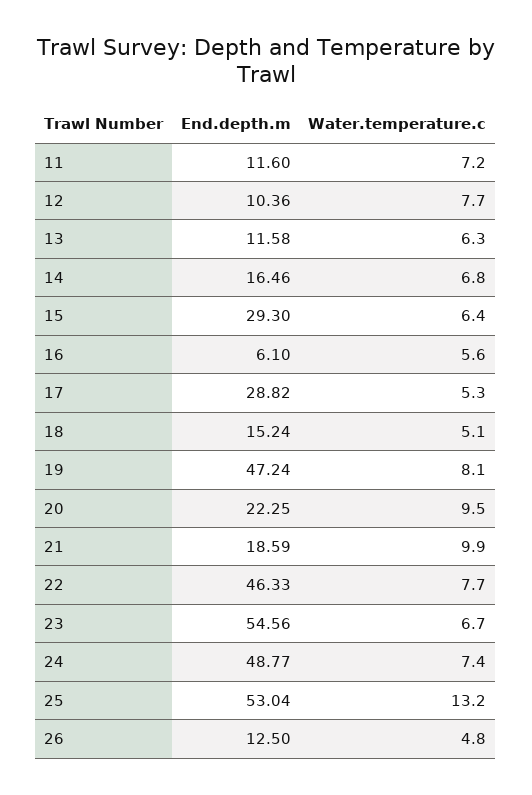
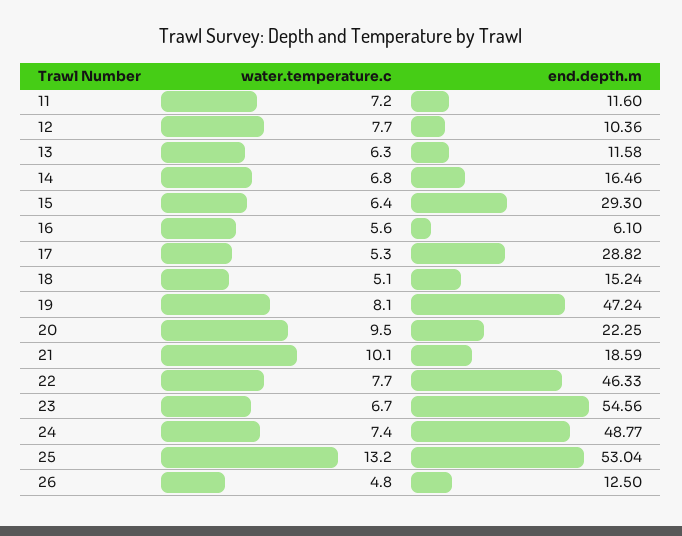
  {
    "End.depth.m": {
      "11": 11.6,
      "12": 10.36,
      "13": 11.58,
      "14": 16.46,
      "15": 29.3,
      "16": 6.1,
      "17": 28.82,
      "18": 15.24,
      "19": 47.24,
      "20": 22.25,
      "21": 18.59,
      "22": 46.33,
      "23": 54.56,
      "24": 48.77,
      "25": 53.04,
      "26": 12.5
    },
    "Water.temperature.c": {
      "11": 7.2,
      "12": 7.7,
      "13": 6.3,
      "14": 6.8,
      "15": 6.4,
      "16": 5.6,
      "17": 5.3,
      "18": 5.1,
      "19": 8.1,
      "20": 9.5,
-     "21": 9.9,
+     "21": 10.1,
      "22": 7.7,
      "23": 6.7,
      "24": 7.4,
      "25": 13.2,
      "26": 4.8
    }
  }

